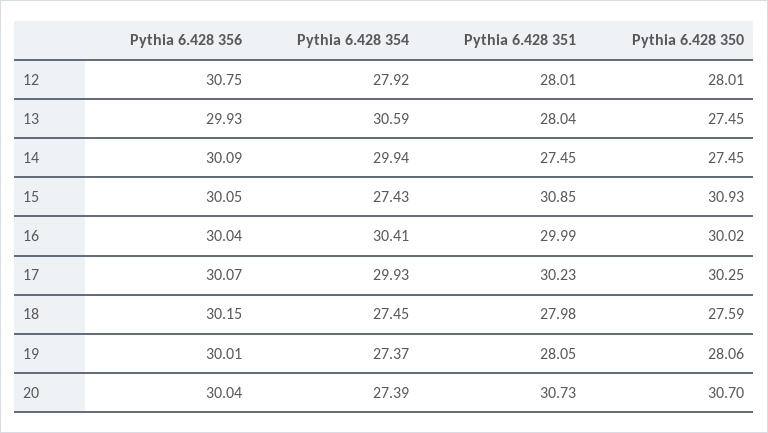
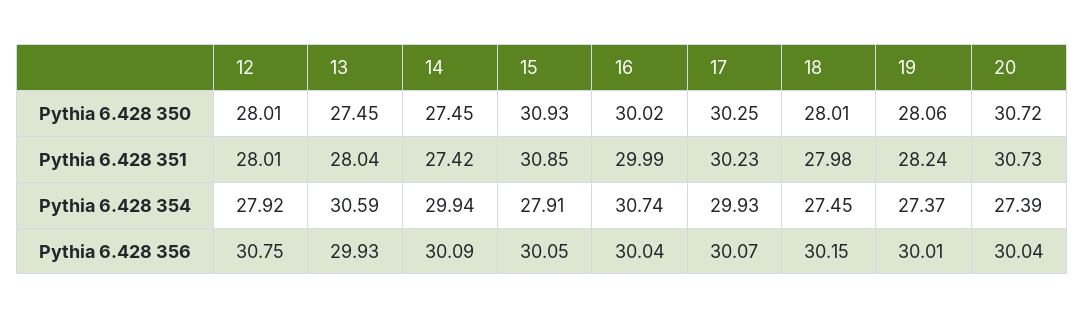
  {
    "Pythia 6.428 356": {
      "12": 30.75,
      "13": 29.93,
      "14": 30.09,
      "15": 30.05,
      "16": 30.04,
      "17": 30.07,
      "18": 30.15,
      "19": 30.01,
      "20": 30.04
    },
    "Pythia 6.428 354": {
      "12": 27.92,
      "13": 30.59,
      "14": 29.94,
-     "15": 27.43,
+     "15": 27.91,
-     "16": 30.41,
+     "16": 30.74,
      "17": 29.93,
      "18": 27.45,
      "19": 27.37,
      "20": 27.39
    },
    "Pythia 6.428 351": {
      "12": 28.01,
      "13": 28.04,
-     "14": 27.45,
+     "14": 27.42,
      "15": 30.85,
      "16": 29.99,
      "17": 30.23,
      "18": 27.98,
-     "19": 28.05,
+     "19": 28.24,
      "20": 30.73
    },
    "Pythia 6.428 350": {
      "12": 28.01,
      "13": 27.45,
      "14": 27.45,
      "15": 30.93,
      "16": 30.02,
      "17": 30.25,
-     "18": 27.59,
+     "18": 28.01,
      "19": 28.06,
-     "20": 30.7
+     "20": 30.72
    }
  }

